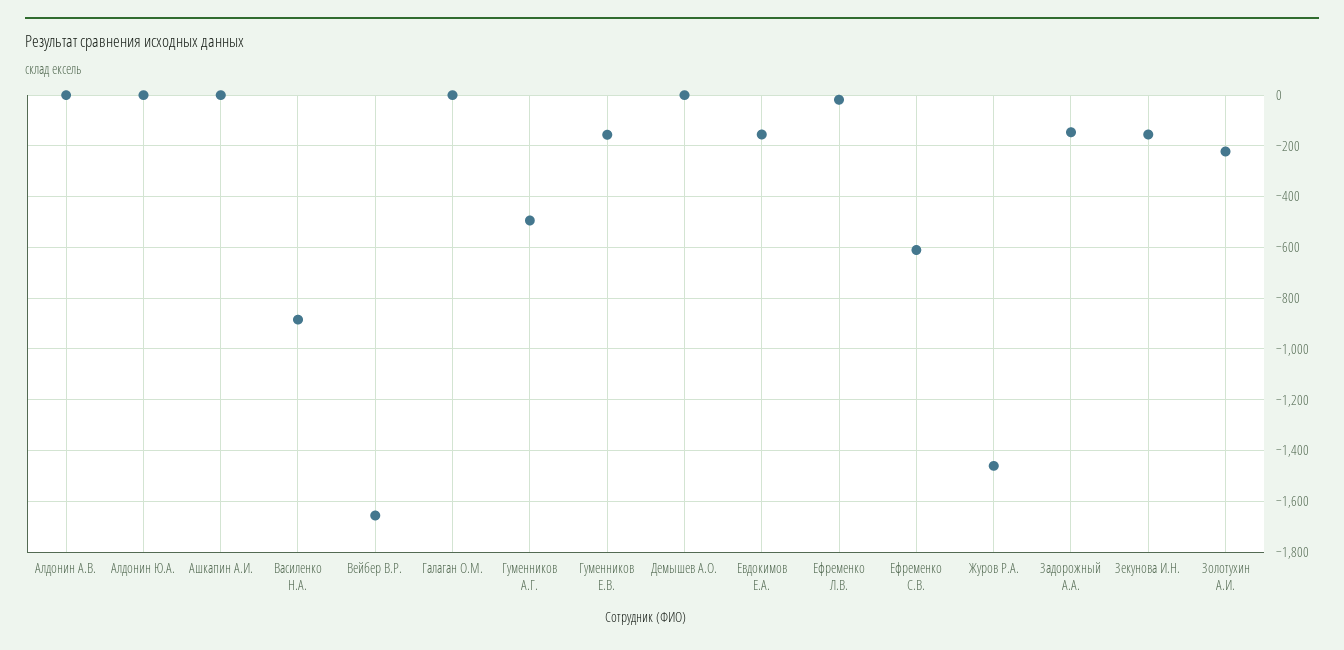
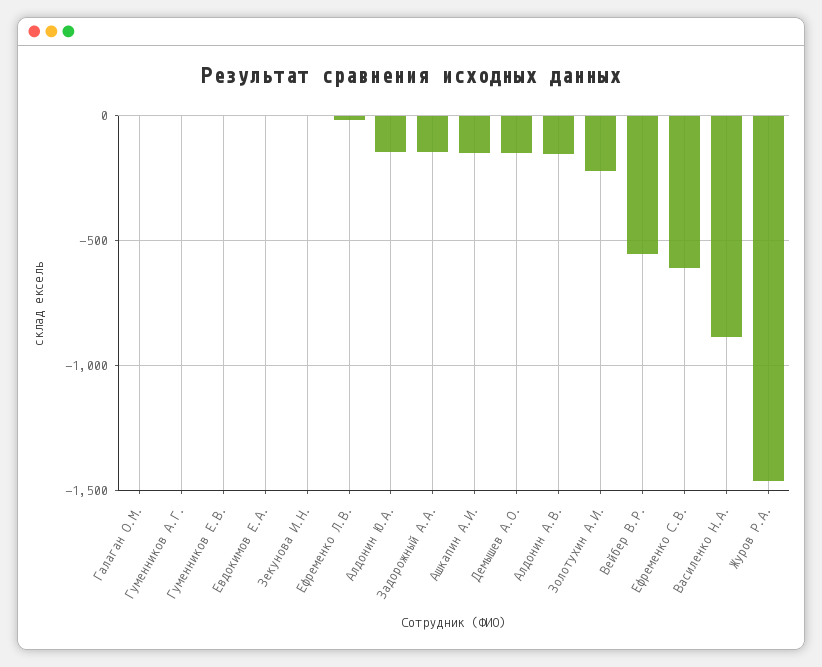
  {
-   "Алдонин А.В.": 0,
+   "Алдонин А.В.": -150,
-   "Алдонин Ю.А.": 0,
+   "Алдонин Ю.А.": -150,
-   "Ашкапин А.И.": 0,
+   "Ашкапин А.И.": -150,
    "Василенко Н.А.": -875,
-   "Вейбер В.Р.": -1650,
+   "Вейбер В.Р.": -550,
    "Галаган О.М.": 0,
-   "Гуменников А.Г.": -500,
+   "Гуменников А.Г.": 0,
-   "Гуменников Е.В.": -150,
+   "Гуменников Е.В.": 0,
-   "Демышев А.О.": 0,
+   "Демышев А.О.": -150,
-   "Евдокимов Е.А.": -150,
+   "Евдокимов Е.А.": 0,
    "Ефременко Л.В.": -25,
    "Ефременко С.В.": -600,
    "Журов Р.А.": -1450,
    "Задорожный А.А.": -150,
-   "Зекунова И.Н.": -150,
+   "Зекунова И.Н.": 0,
    "Золотухин А.И.": -225
  }

